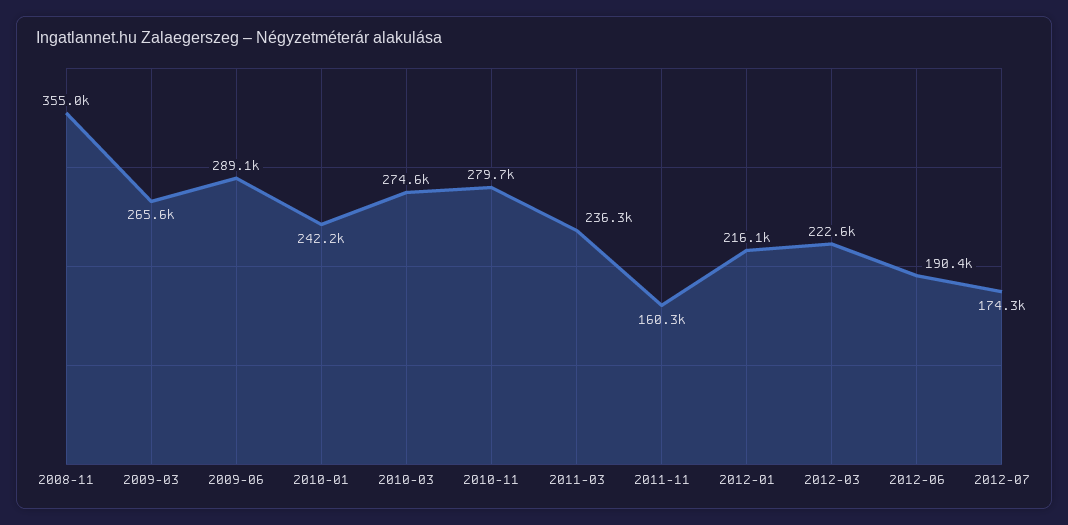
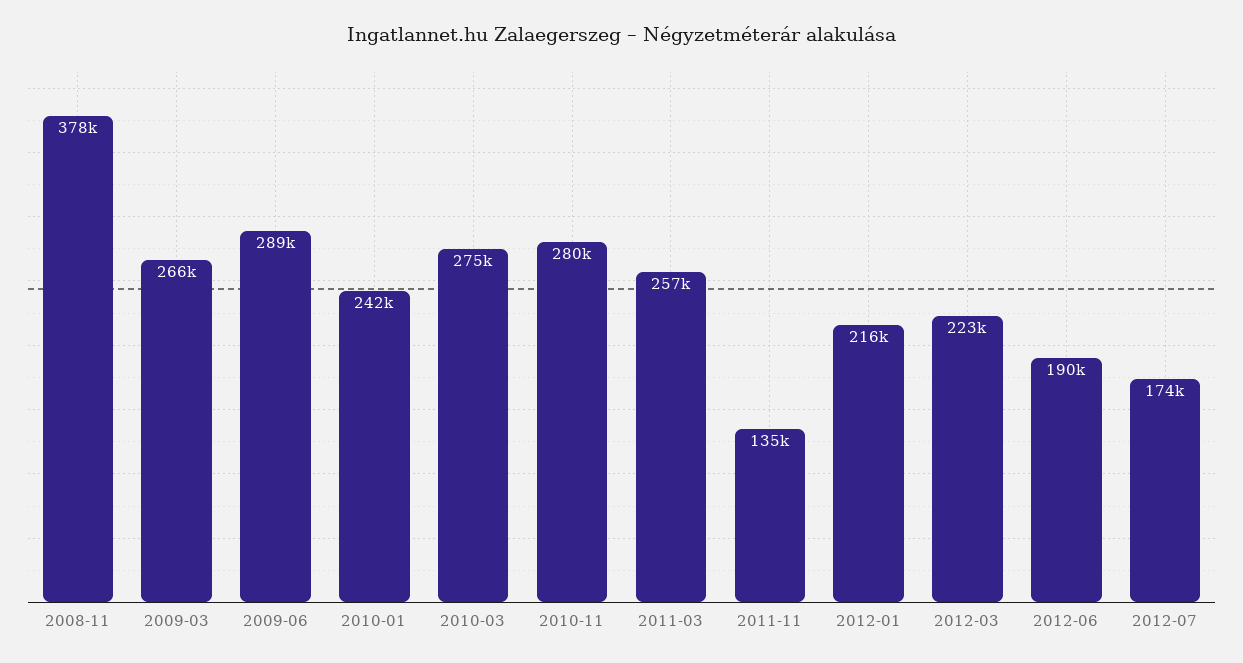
  {
-   "2008-11": 355000,
+   "2008-11": 378000,
    "2009-03": 265600,
    "2009-06": 289100,
    "2010-01": 242200,
    "2010-03": 274600,
    "2010-11": 279700,
-   "2011-03": 236300,
+   "2011-03": 257000,
-   "2011-11": 160300,
+   "2011-11": 135000,
    "2012-01": 216100,
    "2012-03": 222600,
    "2012-06": 190400,
    "2012-07": 174300
  }

